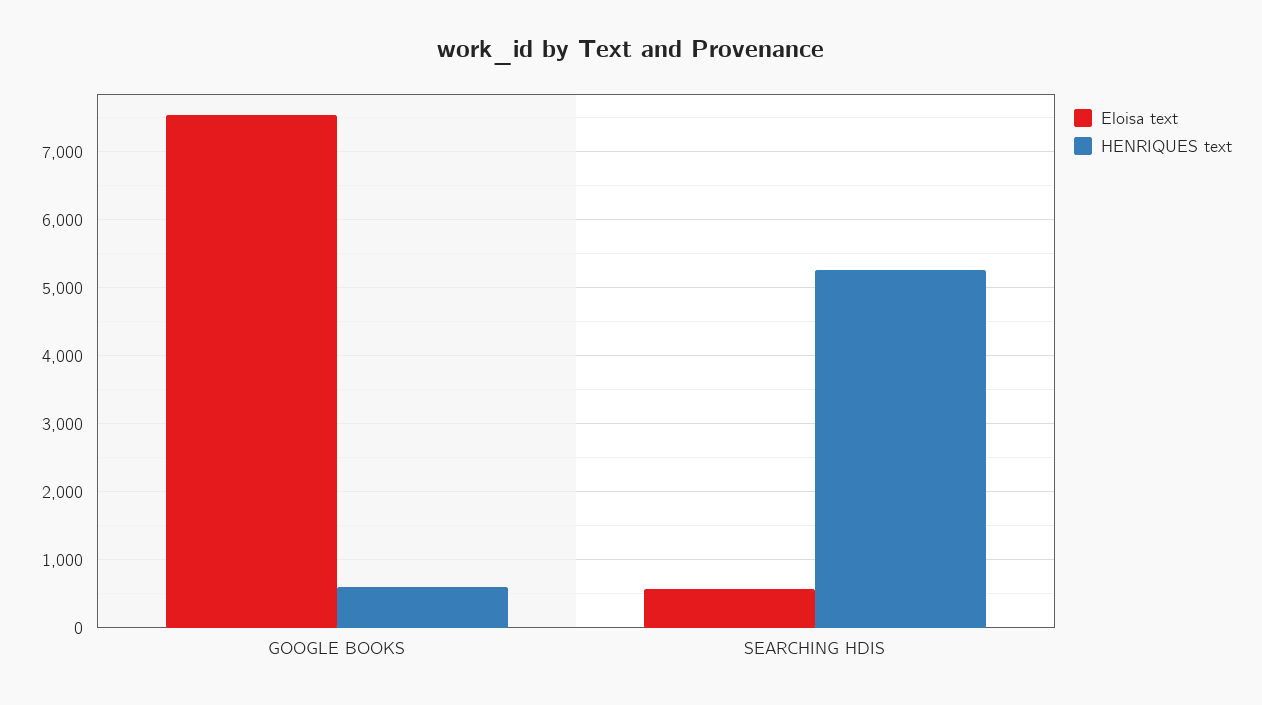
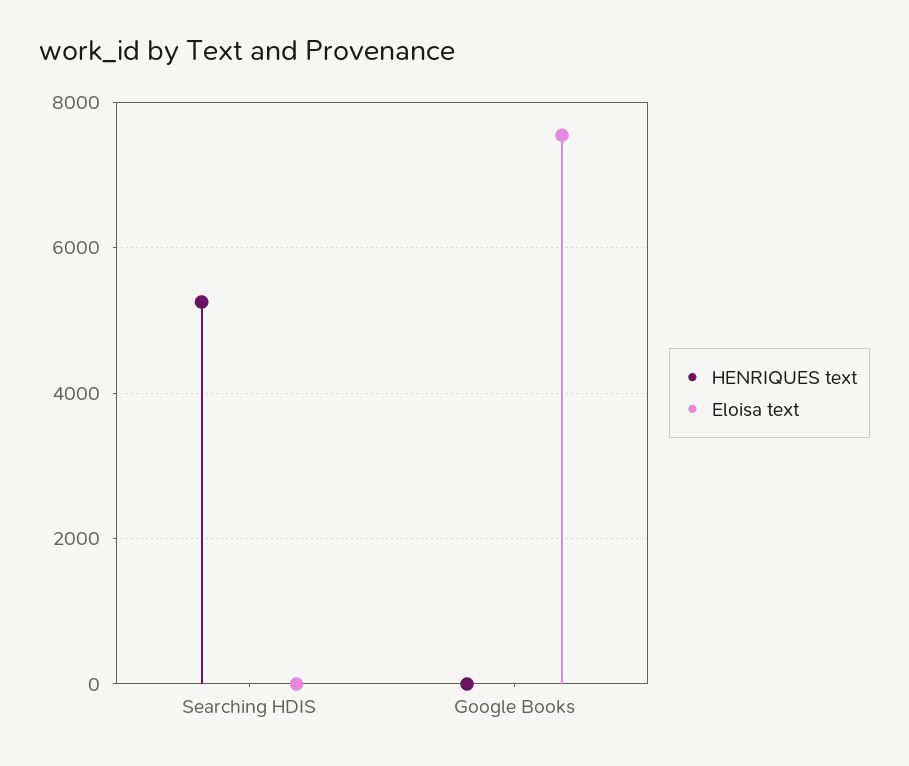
  {
    "Eloisa text": {
      "GOOGLE BOOKS": 7500,
-     "SEARCHING HDIS": 600
+     "SEARCHING HDIS": 0
    },
    "HENRIQUES text": {
-     "GOOGLE BOOKS": 600,
+     "GOOGLE BOOKS": 0,
      "SEARCHING HDIS": 5300
    }
  }

